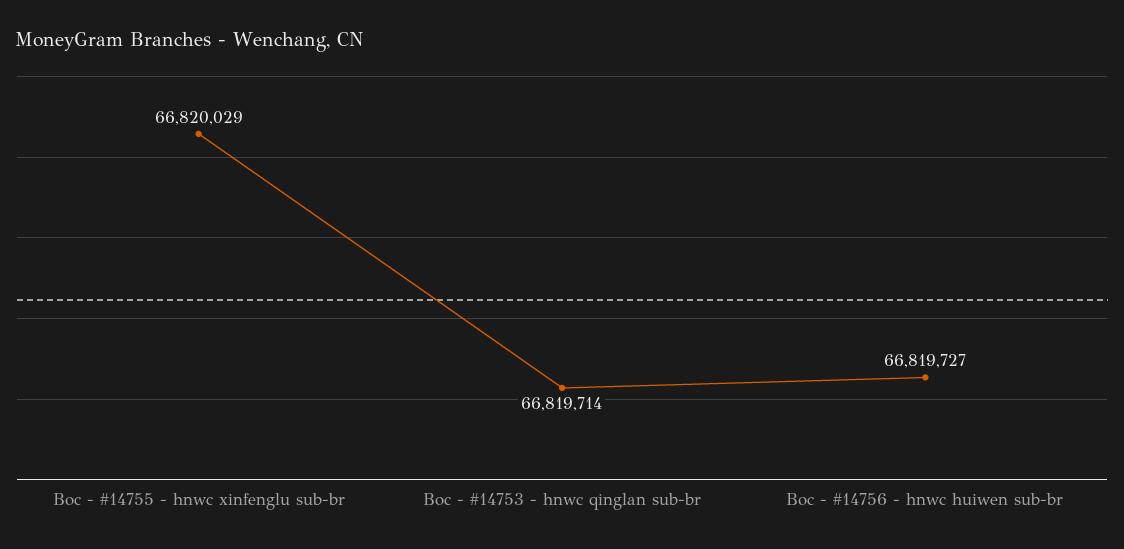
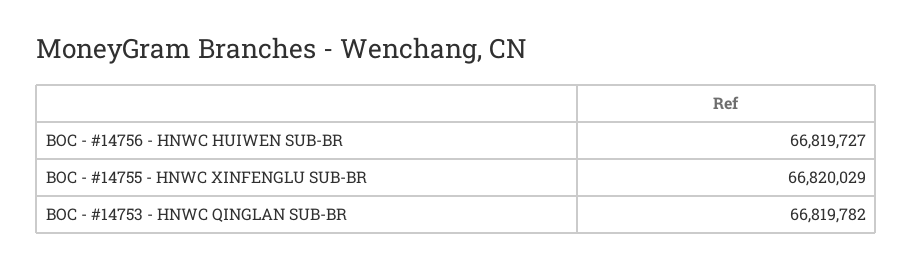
  {
    "Boc - #14755 - hnwc xinfenglu sub-br": 66820029,
-   "Boc - #14753 - hnwc qinglan sub-br": 66819714,
+   "Boc - #14753 - hnwc qinglan sub-br": 66819782,
    "Boc - #14756 - hnwc huiwen sub-br": 66819727
  }

